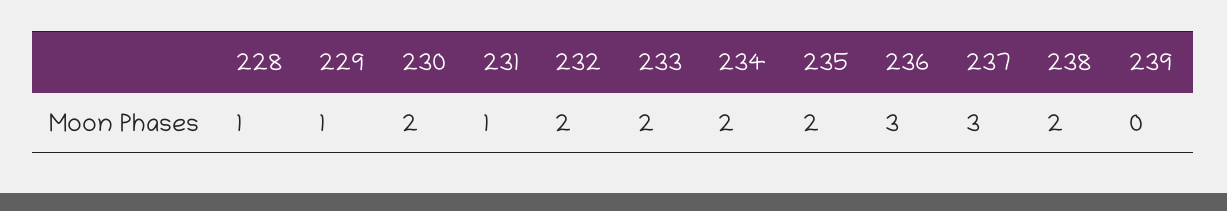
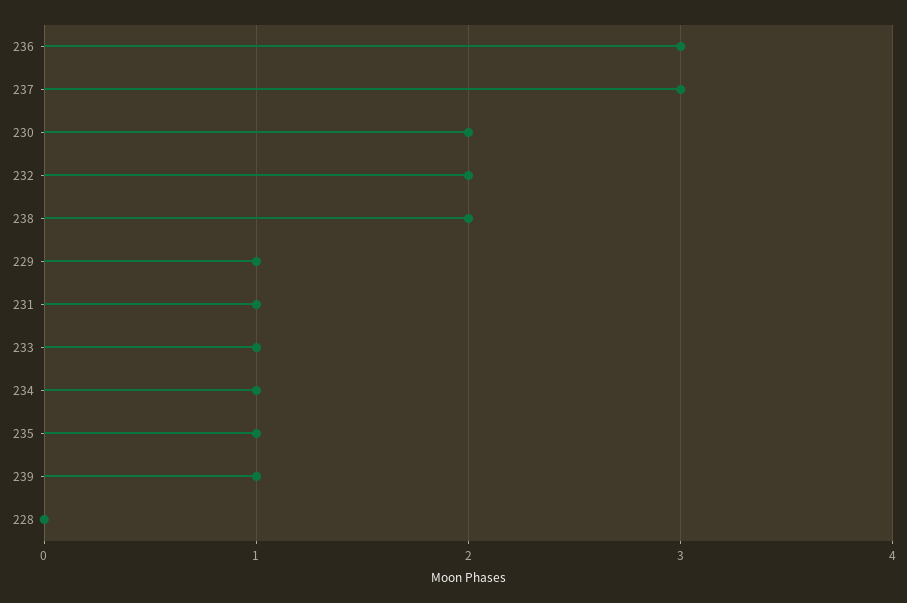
  {
-   "228": 1,
+   "228": 0,
    "229": 1,
    "230": 2,
    "231": 1,
    "232": 2,
-   "233": 2,
+   "233": 1,
-   "234": 2,
+   "234": 1,
-   "235": 2,
+   "235": 1,
    "236": 3,
    "237": 3,
    "238": 2,
-   "239": 0
+   "239": 1
  }

